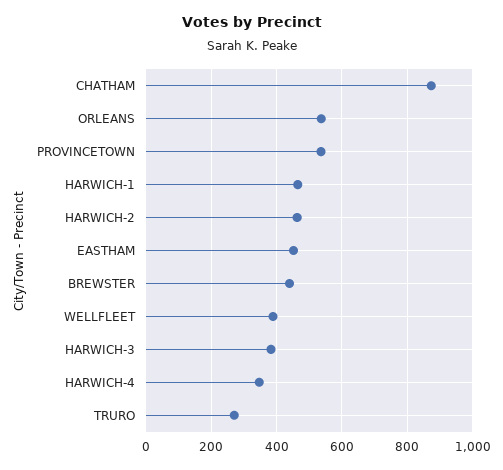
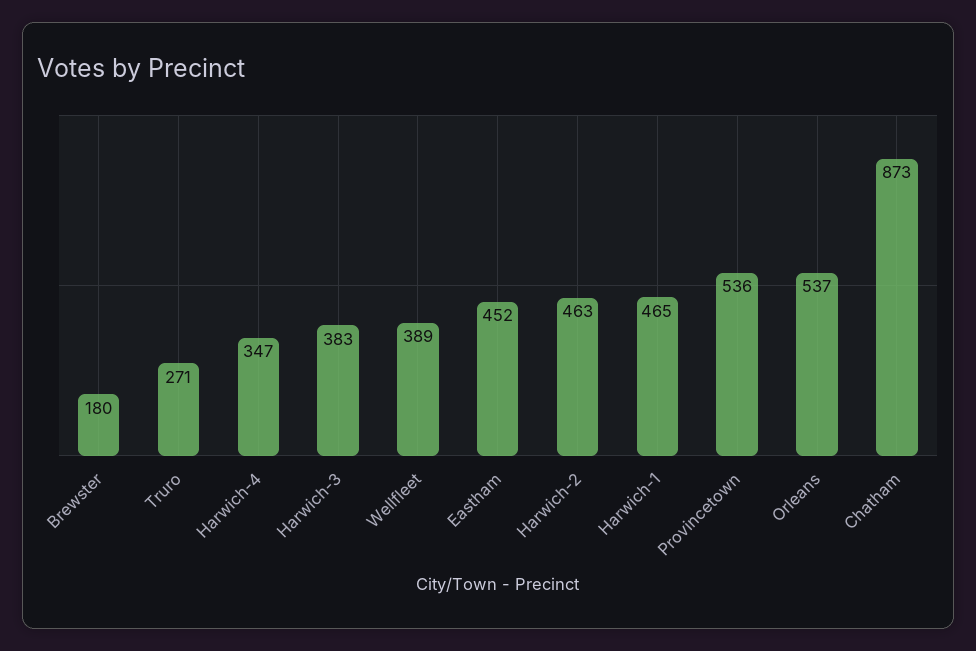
  {
    "CHATHAM": 873,
    "ORLEANS": 537,
    "PROVINCETOWN": 536,
    "HARWICH-1": 465,
    "HARWICH-2": 463,
    "EASTHAM": 452,
-   "BREWSTER": 440,
+   "BREWSTER": 180,
    "WELLFLEET": 389,
    "HARWICH-3": 383,
    "HARWICH-4": 347,
    "TRURO": 271
  }

